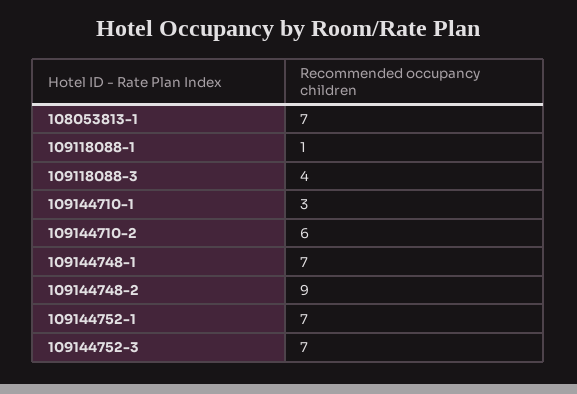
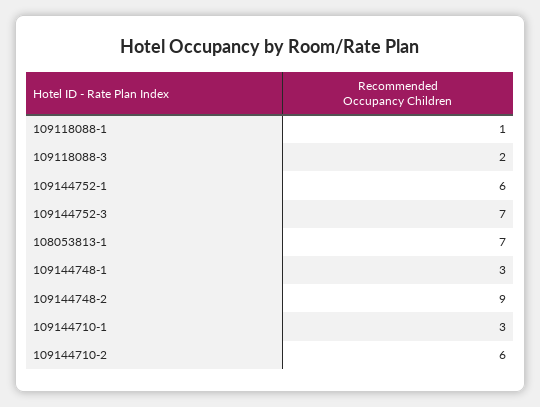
  {
    "108053813-1": 7,
    "109118088-1": 1,
-   "109118088-3": 4,
+   "109118088-3": 2,
    "109144710-1": 3,
    "109144710-2": 6,
-   "109144748-1": 7,
+   "109144748-1": 3,
    "109144748-2": 9,
-   "109144752-1": 7,
+   "109144752-1": 6,
    "109144752-3": 7
  }

